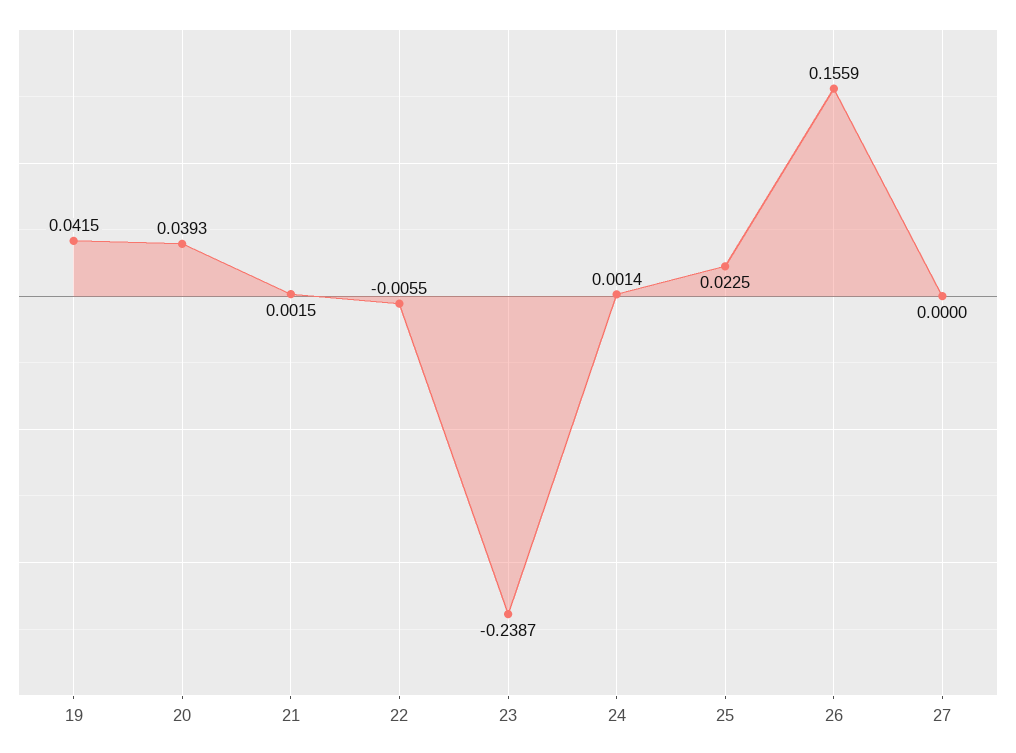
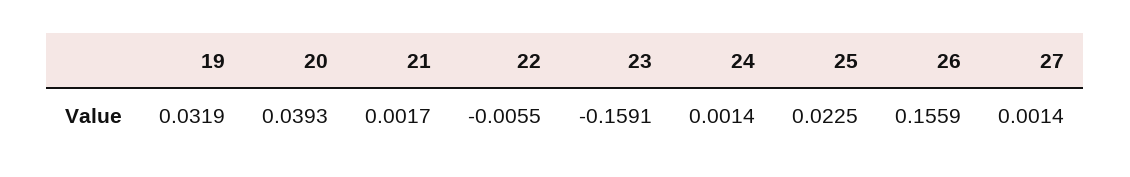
  {
-   "19": 0.0415,
+   "19": 0.0319,
    "20": 0.0393,
-   "21": 0.0015,
+   "21": 0.0017,
    "22": -0.0055,
-   "23": -0.2387,
+   "23": -0.1591,
    "24": 0.0014,
    "25": 0.0225,
    "26": 0.1559,
-   "27": 0
+   "27": 0.0014
  }

